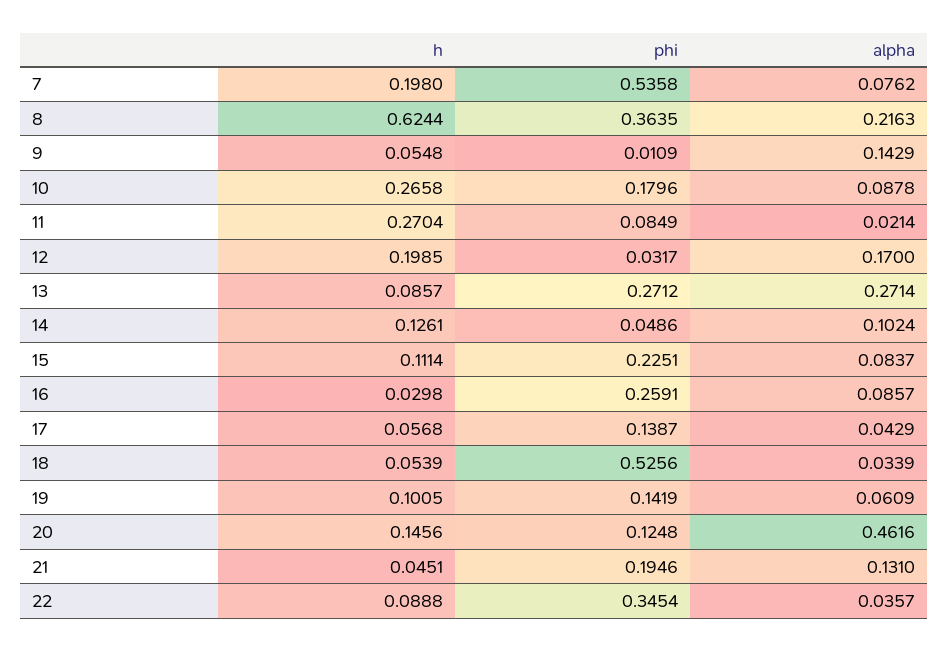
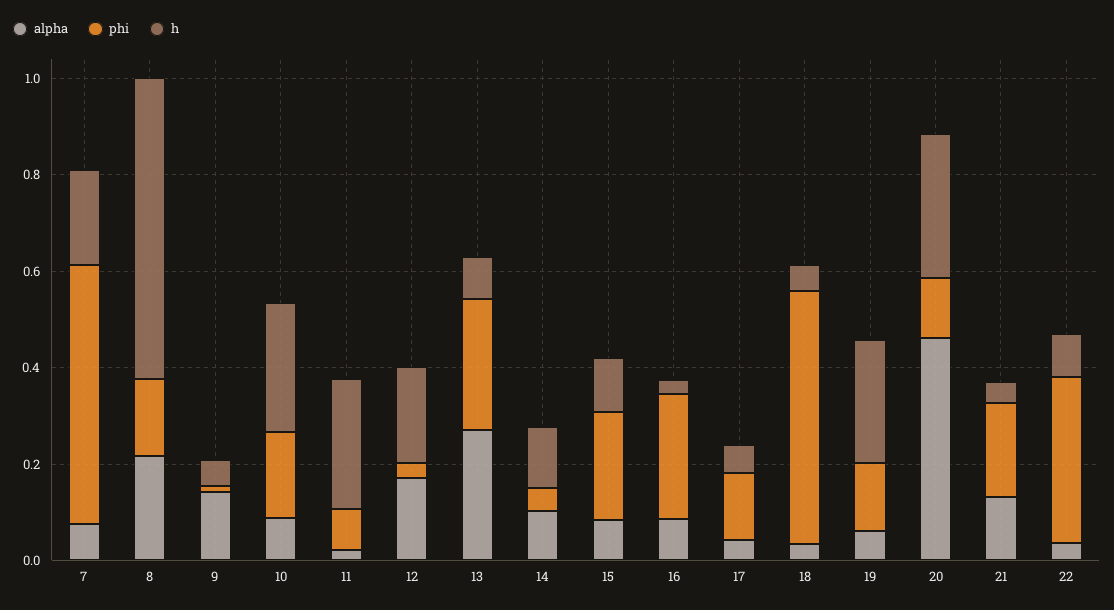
  {
    "h": {
      "7": 0.198,
      "8": 0.6244,
      "9": 0.0548,
      "10": 0.2658,
      "11": 0.2704,
      "12": 0.1985,
      "13": 0.0857,
      "14": 0.1261,
      "15": 0.1114,
      "16": 0.0298,
      "17": 0.0568,
      "18": 0.0539,
-     "19": 0.1005,
+     "19": 0.25,
-     "20": 0.1456,
+     "20": 0.3,
      "21": 0.0451,
      "22": 0.0888
    },
    "phi": {
      "7": 0.5358,
-     "8": 0.3635,
+     "8": 0.15,
      "9": 0.0109,
      "10": 0.1796,
      "11": 0.0849,
      "12": 0.0317,
      "13": 0.2712,
      "14": 0.0486,
      "15": 0.2251,
      "16": 0.2591,
      "17": 0.1387,
      "18": 0.5256,
      "19": 0.1419,
      "20": 0.1248,
      "21": 0.1946,
      "22": 0.3454
    },
    "alpha": {
      "7": 0.0762,
      "8": 0.2163,
      "9": 0.1429,
      "10": 0.0878,
      "11": 0.0214,
      "12": 0.17,
      "13": 0.2714,
      "14": 0.1024,
      "15": 0.0837,
      "16": 0.0857,
      "17": 0.0429,
      "18": 0.0339,
      "19": 0.0609,
      "20": 0.4616,
      "21": 0.131,
      "22": 0.0357
    }
  }

